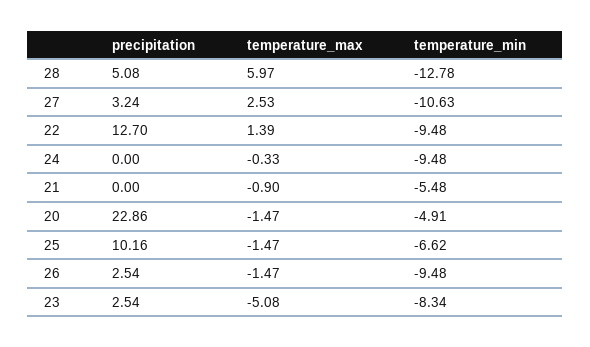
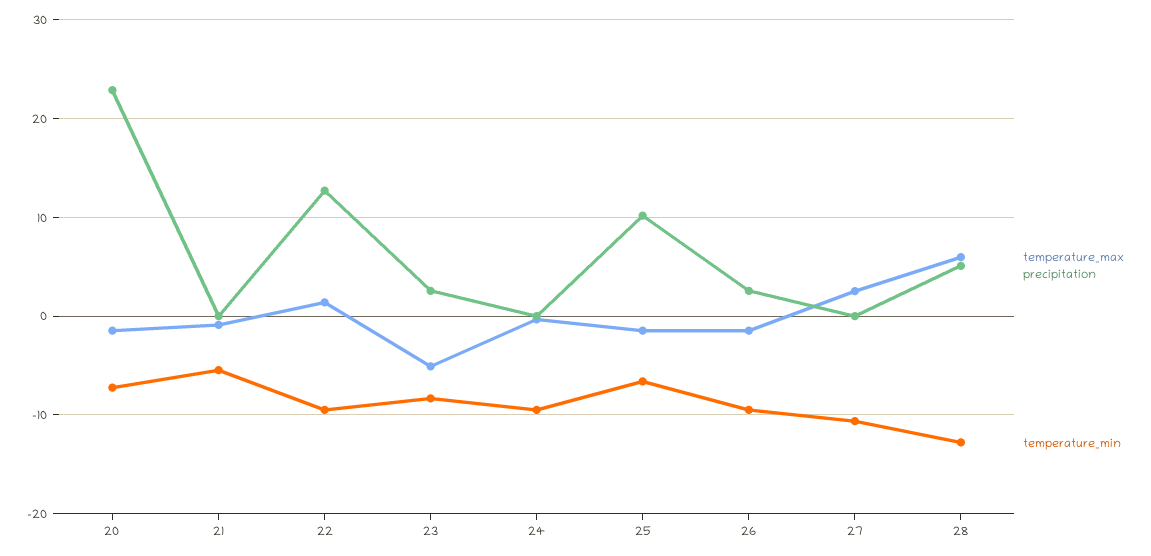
  {
    "precipitation": {
      "28": 5.08,
-     "27": 3.24,
+     "27": 0,
      "22": 12.7,
      "24": 0,
      "21": 0,
      "20": 22.86,
      "25": 10.16,
      "26": 2.54,
      "23": 2.54
    },
    "temperature_max": {
      "28": 5.97,
      "27": 2.53,
      "22": 1.39,
      "24": -0.33,
      "21": -0.9,
      "20": -1.47,
      "25": -1.47,
      "26": -1.47,
      "23": -5.08
    },
    "temperature_min": {
      "28": -12.78,
      "27": -10.63,
      "22": -9.48,
      "24": -9.48,
      "21": -5.48,
-     "20": -4.91,
+     "20": -7,
      "25": -6.62,
      "26": -9.48,
      "23": -8.34
    }
  }

